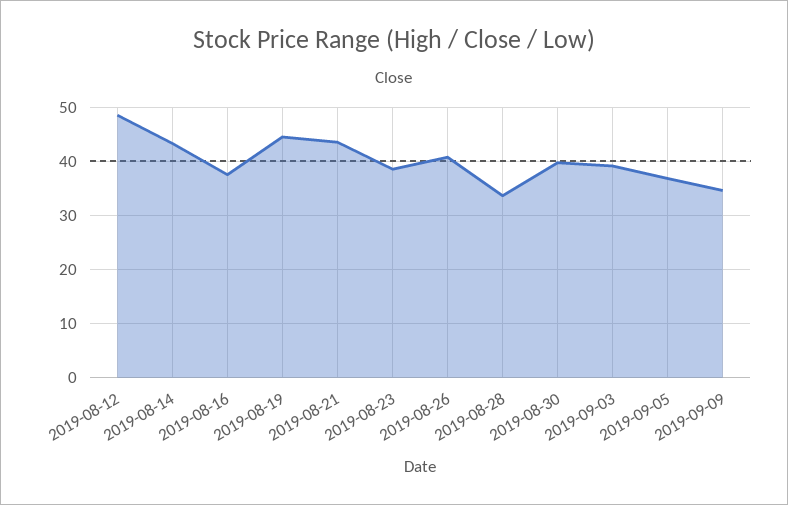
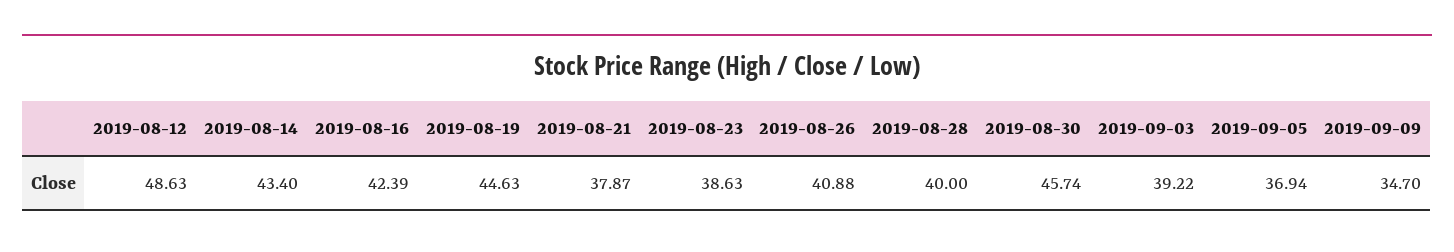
  {
    "2019-08-12": 48.63,
    "2019-08-14": 43.4,
-   "2019-08-16": 38,
+   "2019-08-16": 42.39,
    "2019-08-19": 44.63,
-   "2019-08-21": 44,
+   "2019-08-21": 37.87,
    "2019-08-23": 38.63,
    "2019-08-26": 40.88,
-   "2019-08-28": 34,
+   "2019-08-28": 40,
-   "2019-08-30": 40,
+   "2019-08-30": 45.74,
    "2019-09-03": 39.22,
    "2019-09-05": 36.94,
    "2019-09-09": 34.7
  }

